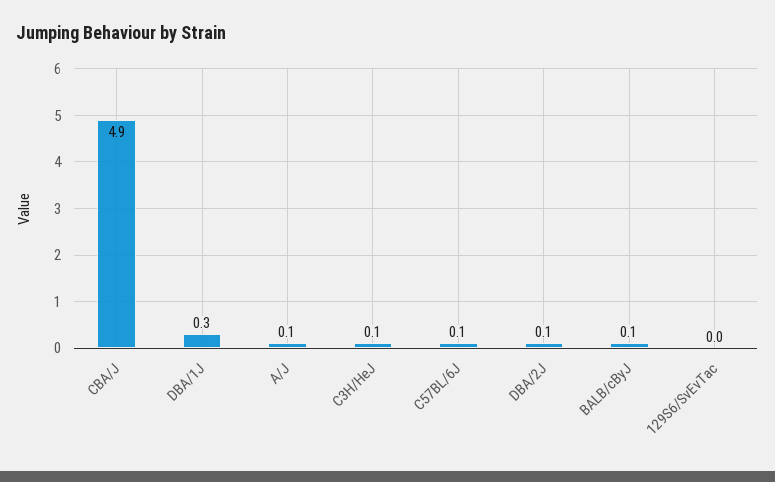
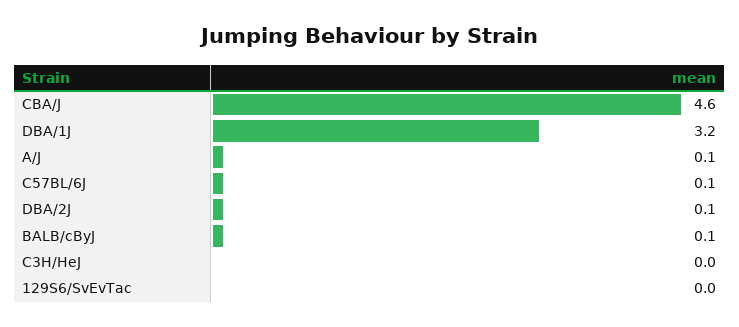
  {
-   "CBA/J": 4.9,
+   "CBA/J": 4.6,
-   "DBA/1J": 0.3,
+   "DBA/1J": 3.2,
    "A/J": 0.1,
-   "C3H/HeJ": 0.1,
+   "C3H/HeJ": 0,
    "C57BL/6J": 0.1,
    "DBA/2J": 0.1,
    "BALB/cByJ": 0.1,
    "129S6/SvEvTac": 0
  }

